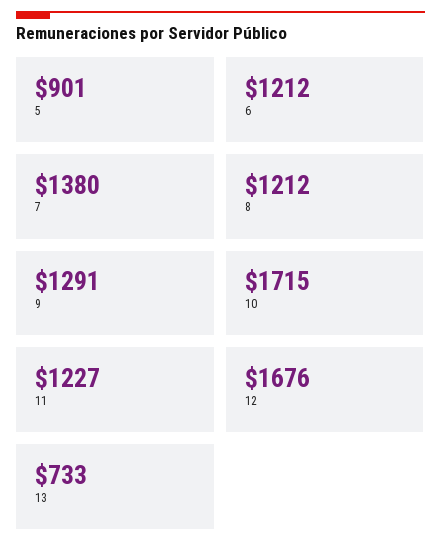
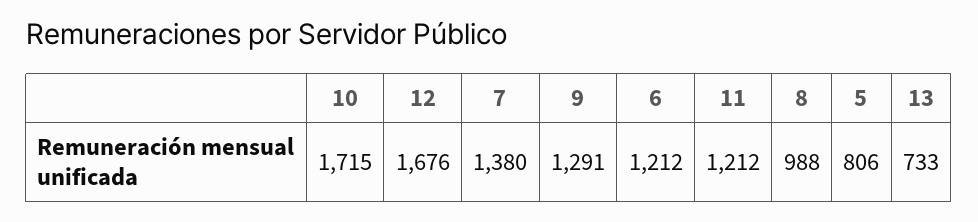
  {
-   "5": 901,
+   "5": 806,
    "6": 1212,
    "7": 1380,
-   "8": 1212,
+   "8": 988,
    "9": 1291,
    "10": 1715,
-   "11": 1227,
+   "11": 1212,
    "12": 1676,
    "13": 733
  }

